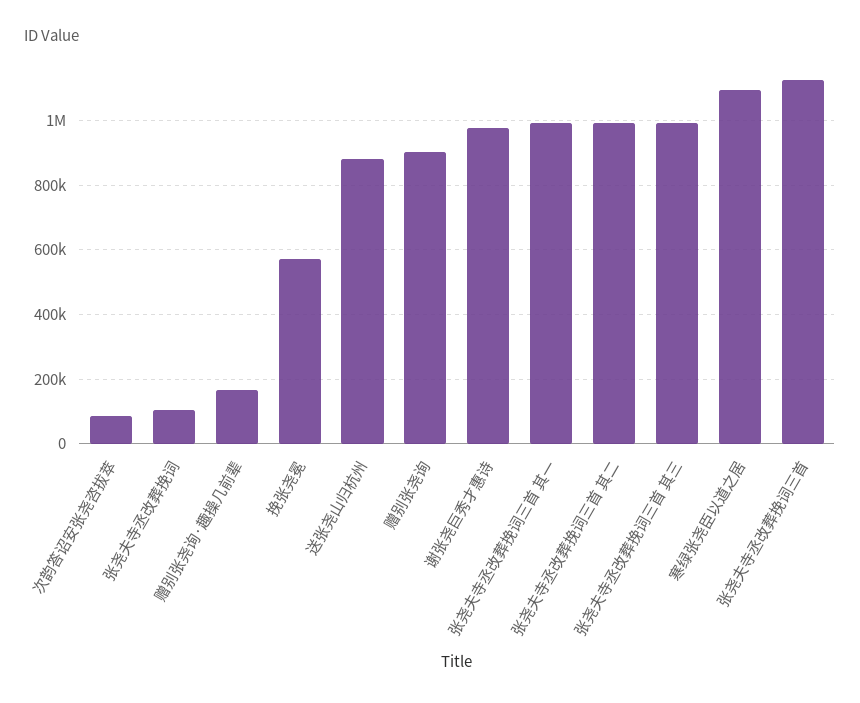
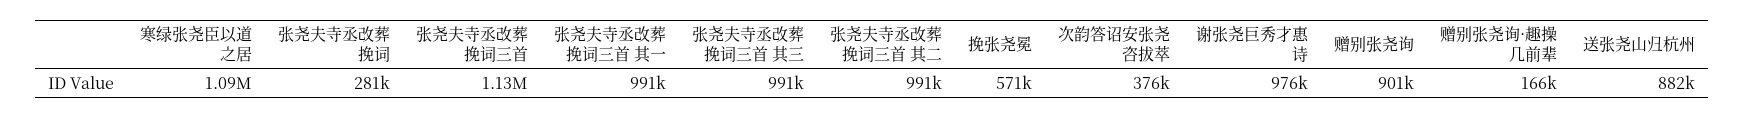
  {
-   "次韵答诏安张尧咨拔萃": 80000,
+   "次韵答诏安张尧咨拔萃": 376000,
-   "张尧夫寺丞改葬挽词": 100000,
+   "张尧夫寺丞改葬挽词": 281000,
    "赠别张尧询·趣操几前辈": 166000,
    "挽张尧冕": 571000,
    "送张尧山归杭州": 882000,
    "赠别张尧询": 901000,
    "谢张尧巨秀才惠诗": 976000,
    "张尧夫寺丞改葬挽词三首 其一": 991000,
    "张尧夫寺丞改葬挽词三首 其二": 991000,
    "张尧夫寺丞改葬挽词三首 其三": 991000,
    "寒绿张尧臣以道之居": 1090000,
    "张尧夫寺丞改葬挽词三首": 1130000
  }

